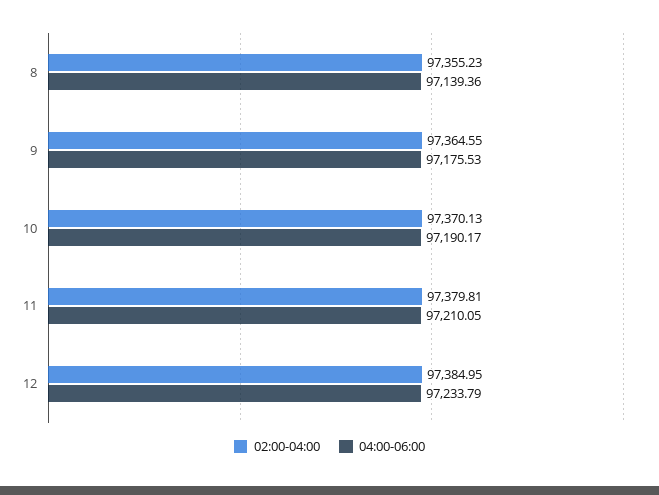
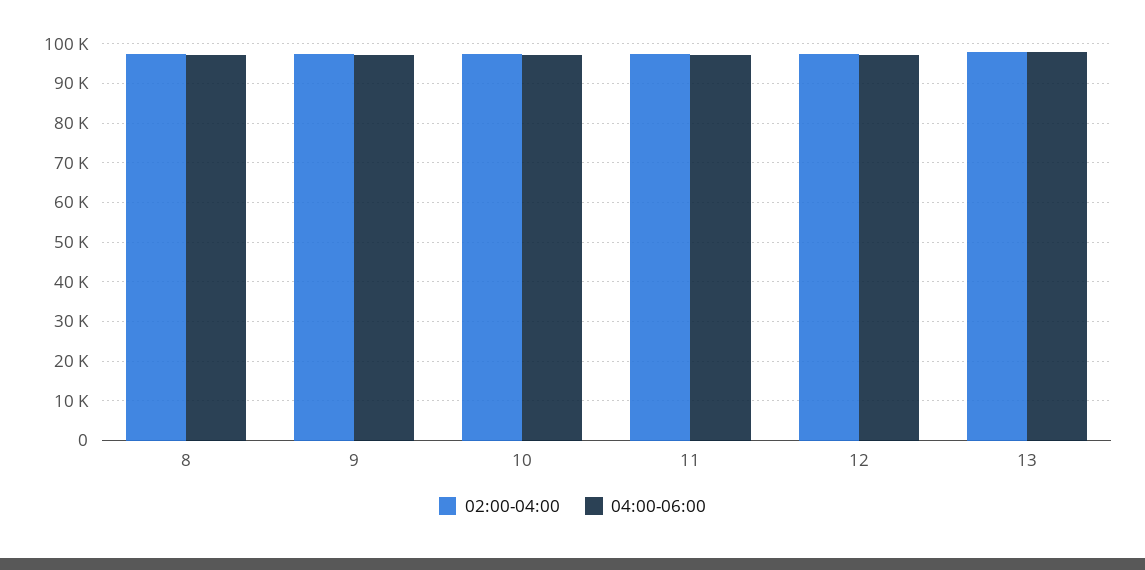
  {
    "02:00-04:00": {
      "8": 97355.23,
      "9": 97364.55,
      "10": 97370.13,
      "11": 97379.81,
-     "12": 97384.95
+     "12": 97384.95,
+     "13": 98000
    },
    "04:00-06:00": {
      "8": 97139.36,
      "9": 97175.53,
      "10": 97190.17,
      "11": 97210.05,
-     "12": 97233.79
+     "12": 97233.79,
+     "13": 98000
    }
  }

